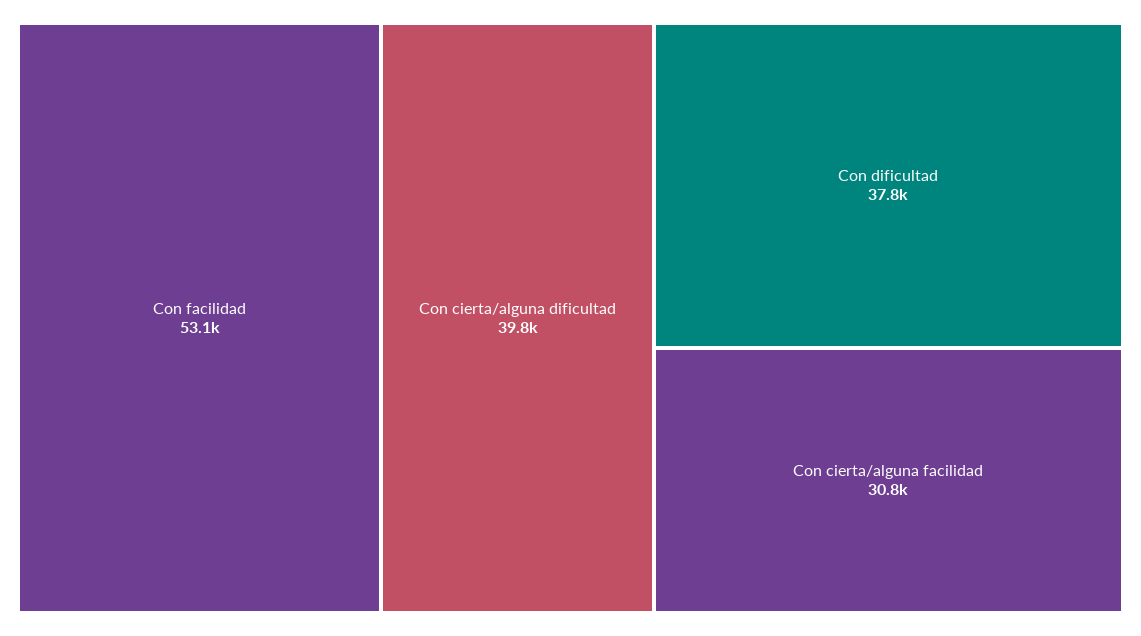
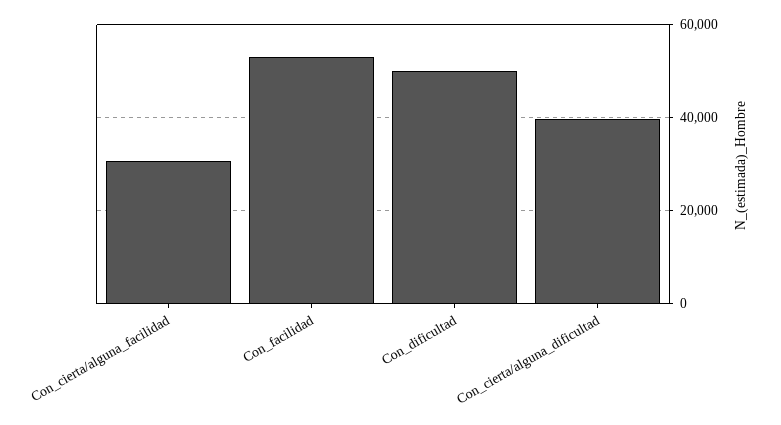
  {
    "Con facilidad": 53100,
    "Con cierta/alguna dificultad": 39800,
-   "Con dificultad": 37800,
+   "Con dificultad": 50000,
    "Con cierta/alguna facilidad": 30800
  }

